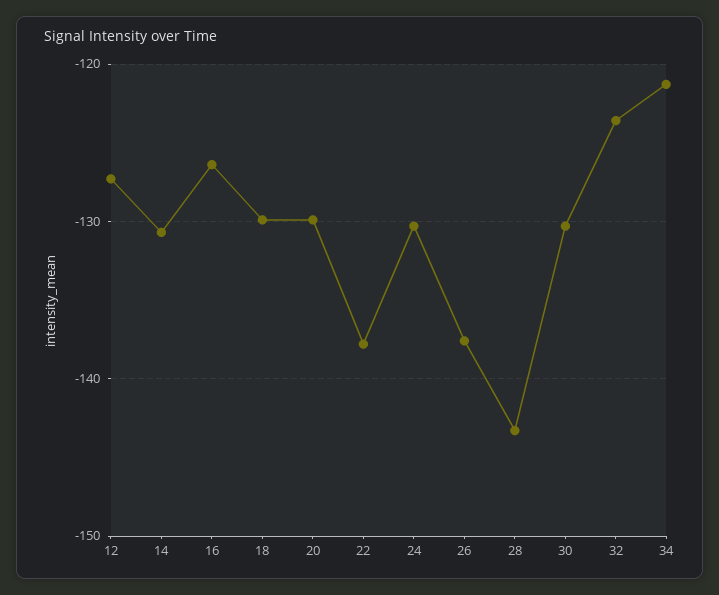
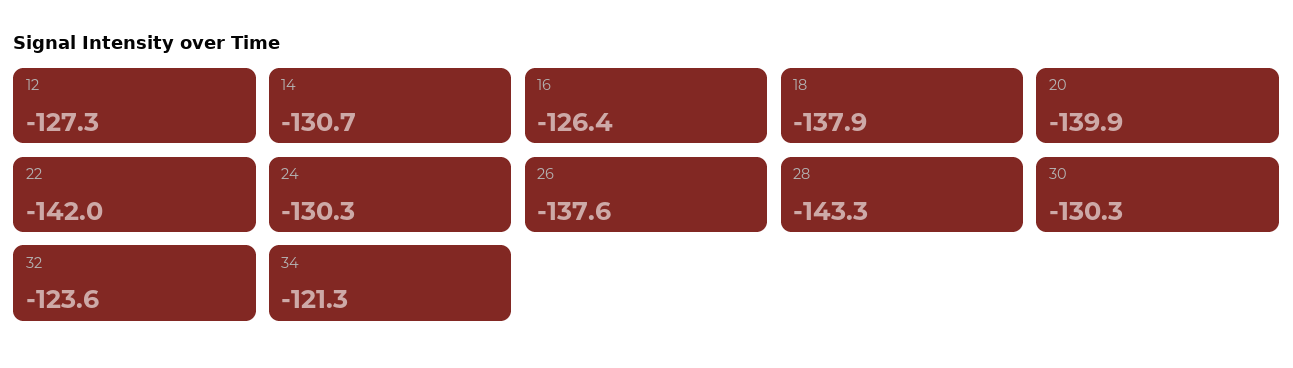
  {
    "12": -127.3,
    "14": -130.7,
    "16": -126.4,
-   "18": -130,
+   "18": -137.9,
-   "20": -130,
+   "20": -139.9,
-   "22": -138,
+   "22": -142,
    "24": -130.3,
    "26": -137.6,
    "28": -143.3,
    "30": -130.3,
    "32": -123.6,
    "34": -121.3
  }

